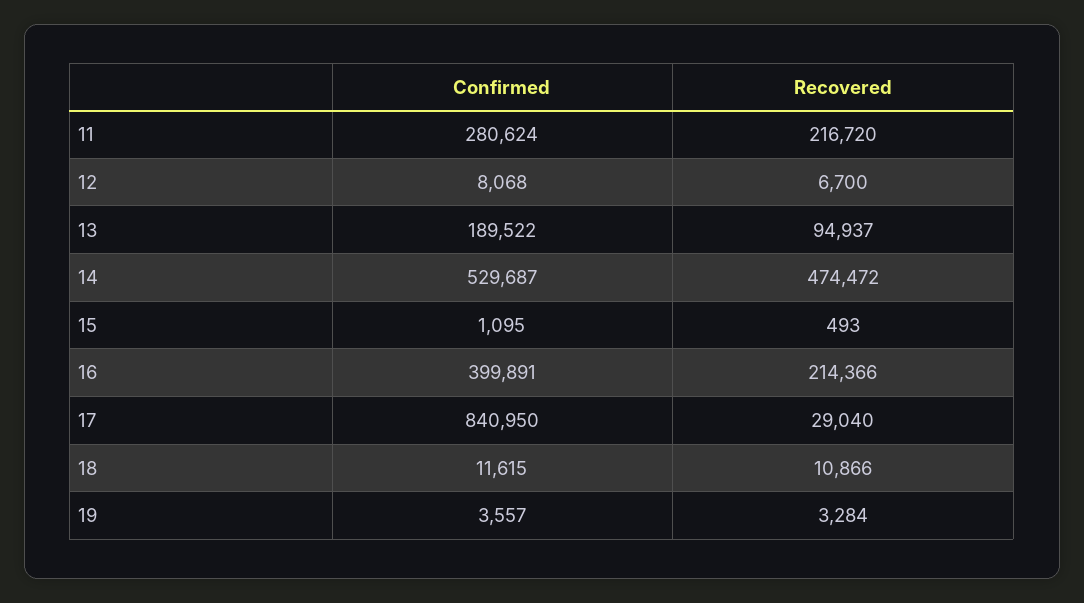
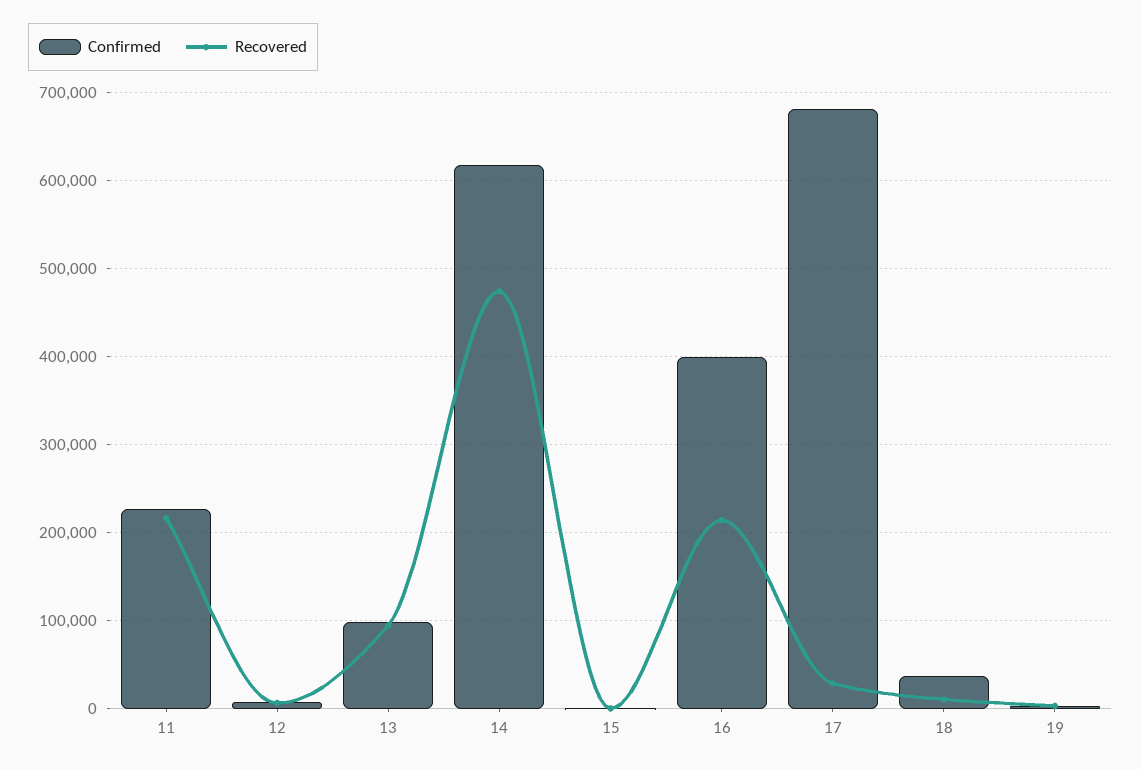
  {
    "Confirmed": {
-     "11": 280624,
+     "11": 230000,
      "12": 8068,
-     "13": 189522,
+     "13": 100000,
-     "14": 529687,
+     "14": 620000,
      "15": 1095,
      "16": 399891,
-     "17": 840950,
+     "17": 680000,
-     "18": 11615,
+     "18": 40000,
      "19": 3557
    },
    "Recovered": {
      "11": 216720,
      "12": 6700,
      "13": 94937,
      "14": 474472,
      "15": 493,
      "16": 214366,
      "17": 29040,
      "18": 10866,
      "19": 3284
    }
  }

